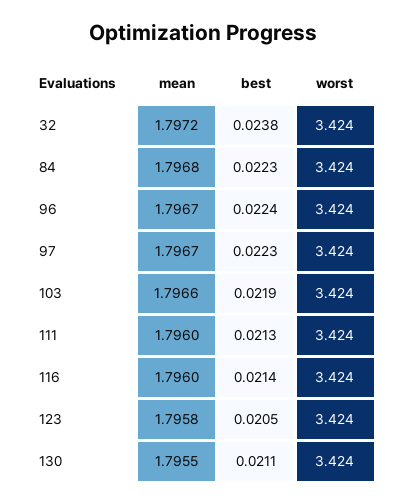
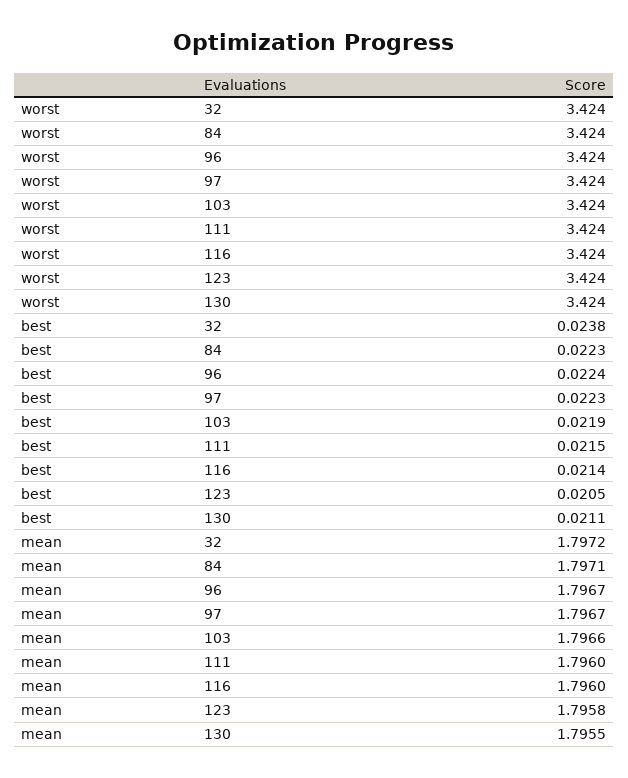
  {
    "mean": {
      "32": 1.7972,
-     "84": 1.7968,
+     "84": 1.7971,
      "96": 1.7967,
      "97": 1.7967,
      "103": 1.7966,
      "111": 1.796,
      "116": 1.796,
      "123": 1.7958,
      "130": 1.7955
    },
    "best": {
      "32": 0.0238,
      "84": 0.0223,
      "96": 0.0224,
      "97": 0.0223,
      "103": 0.0219,
-     "111": 0.0213,
+     "111": 0.0215,
      "116": 0.0214,
      "123": 0.0205,
      "130": 0.0211
    },
    "worst": {
      "32": 3.424,
      "84": 3.424,
      "96": 3.424,
      "97": 3.424,
      "103": 3.424,
      "111": 3.424,
      "116": 3.424,
      "123": 3.424,
      "130": 3.424
    }
  }

